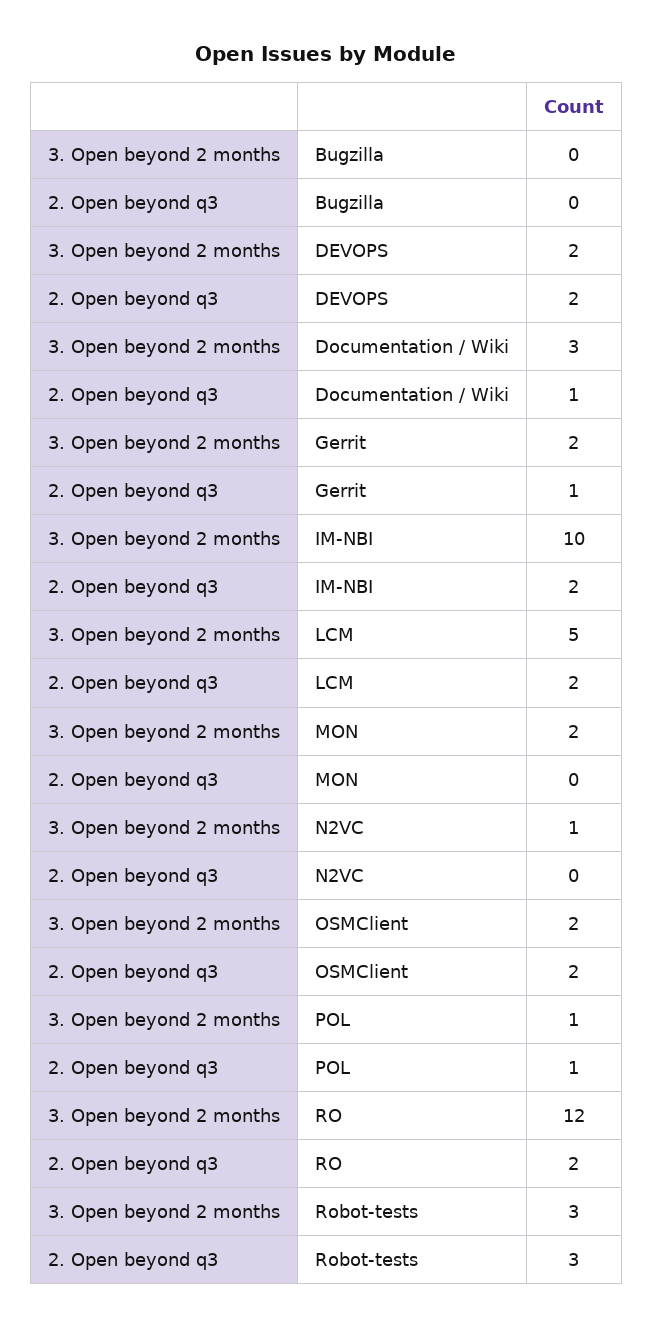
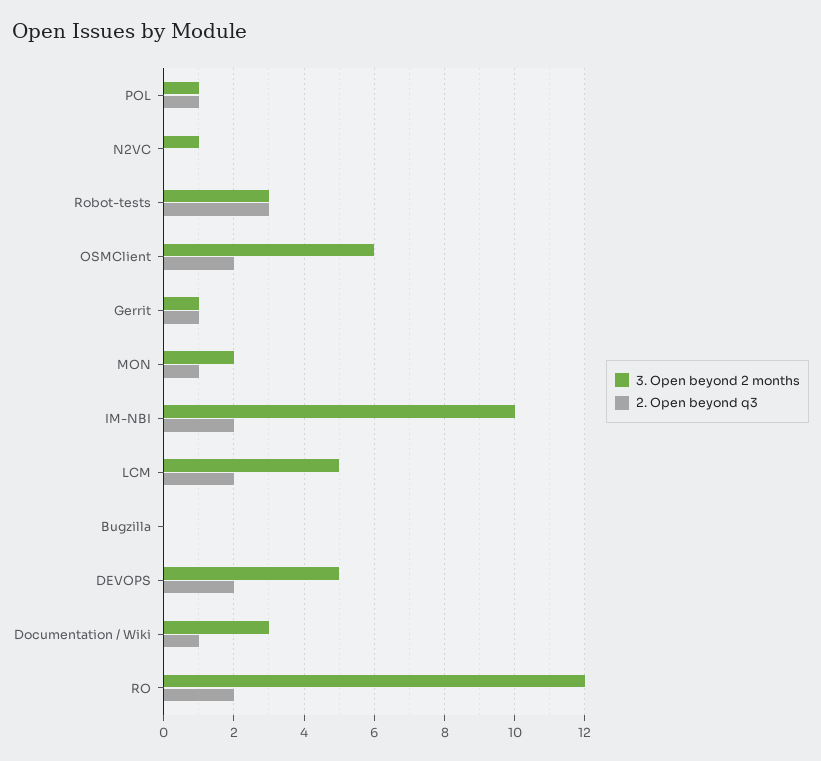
  {
    "3. Open beyond 2 months": {
      "Bugzilla": 0,
-     "DEVOPS": 2,
+     "DEVOPS": 5,
      "Documentation / Wiki": 3,
-     "Gerrit": 2,
+     "Gerrit": 1,
      "IM-NBI": 10,
      "LCM": 5,
      "MON": 2,
      "N2VC": 1,
-     "OSMClient": 2,
+     "OSMClient": 6,
      "POL": 1,
      "RO": 12,
      "Robot-tests": 3
    },
    "2. Open beyond q3": {
      "Bugzilla": 0,
      "DEVOPS": 2,
      "Documentation / Wiki": 1,
      "Gerrit": 1,
      "IM-NBI": 2,
      "LCM": 2,
-     "MON": 0,
+     "MON": 1,
      "N2VC": 0,
      "OSMClient": 2,
      "POL": 1,
      "RO": 2,
      "Robot-tests": 3
    }
  }

